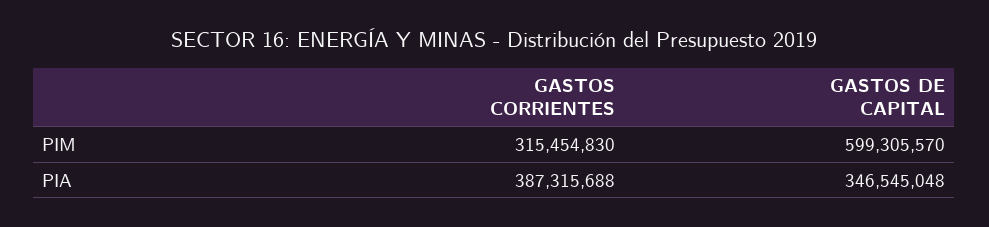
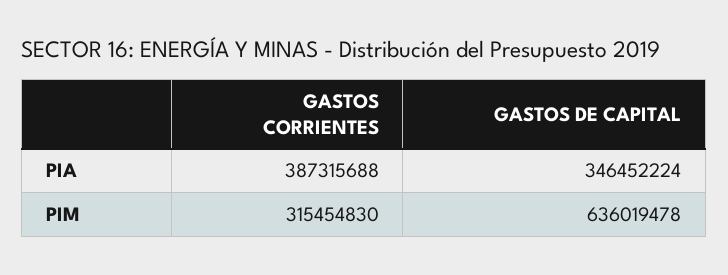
  {
    "GASTOS CORRIENTES": {
      "PIM": 315454830,
      "PIA": 387315688
    },
    "GASTOS DE CAPITAL": {
-     "PIM": 599305570,
+     "PIM": 636019478,
-     "PIA": 346545048
+     "PIA": 346452224
    }
  }

